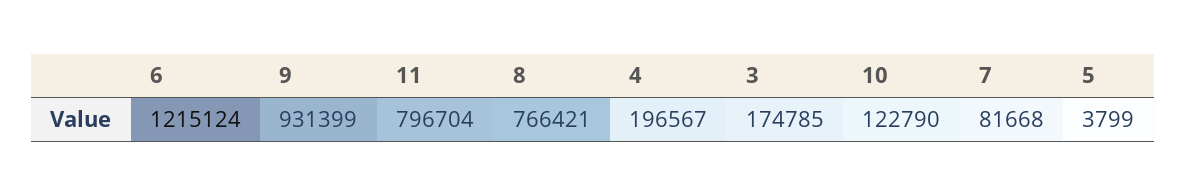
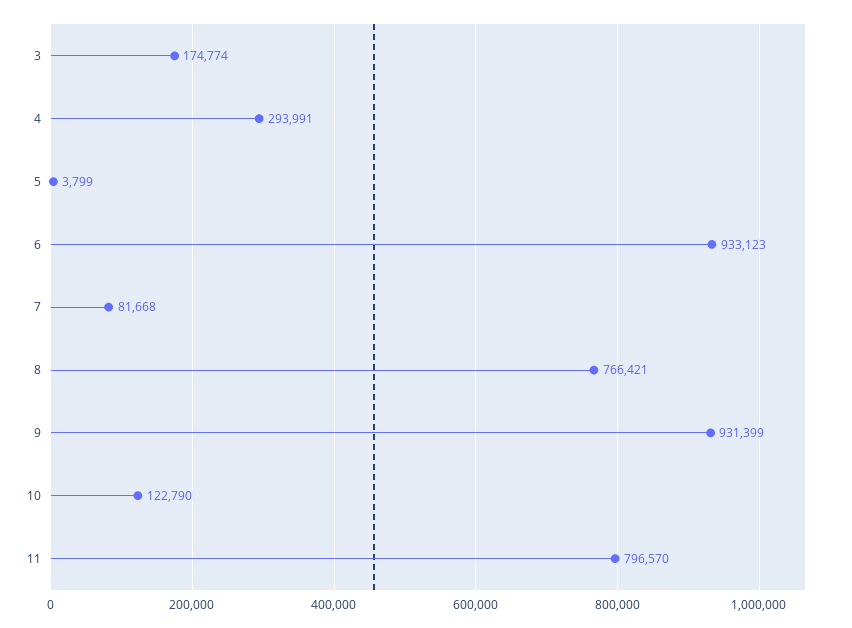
  {
-   "6": 1215124,
+   "6": 933123,
    "9": 931399,
-   "11": 796704,
+   "11": 796570,
    "8": 766421,
-   "4": 196567,
+   "4": 293991,
-   "3": 174785,
+   "3": 174774,
    "10": 122790,
    "7": 81668,
    "5": 3799
  }

